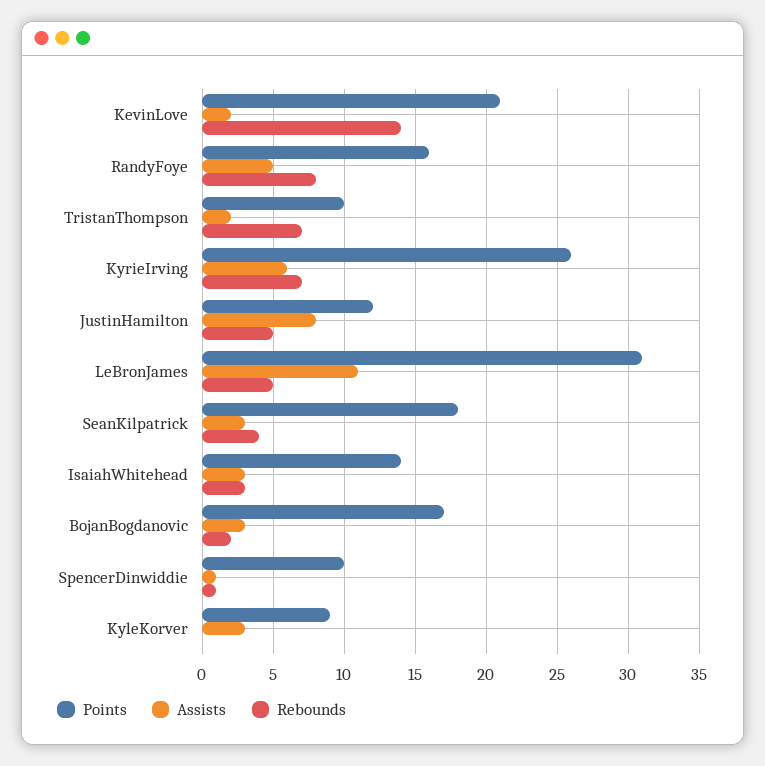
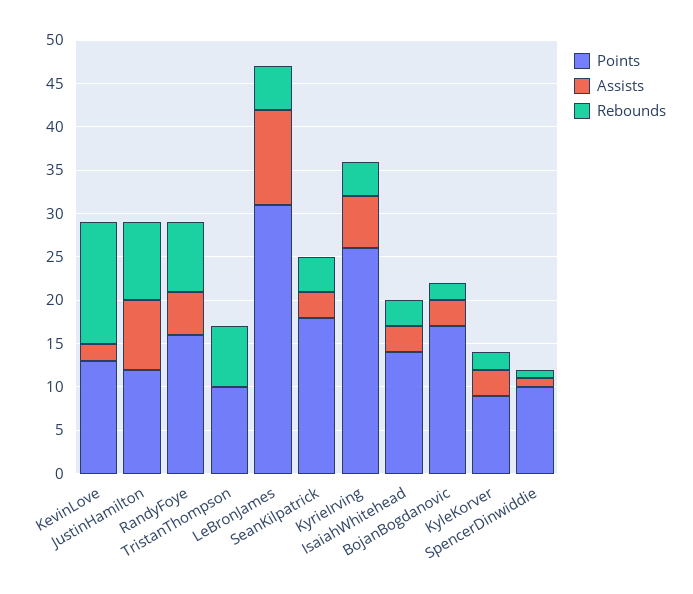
  {
    "Points": {
-     "KevinLove": 21,
+     "KevinLove": 13,
      "RandyFoye": 16,
      "TristanThompson": 10,
      "KyrieIrving": 26,
      "JustinHamilton": 12,
      "LeBronJames": 31,
      "SeanKilpatrick": 18,
      "IsaiahWhitehead": 14,
      "BojanBogdanovic": 17,
      "SpencerDinwiddie": 10,
      "KyleKorver": 9
    },
    "Assists": {
      "KevinLove": 2,
      "RandyFoye": 5,
-     "TristanThompson": 2,
+     "TristanThompson": 0,
      "KyrieIrving": 6,
      "JustinHamilton": 8,
      "LeBronJames": 11,
      "SeanKilpatrick": 3,
      "IsaiahWhitehead": 3,
      "BojanBogdanovic": 3,
      "SpencerDinwiddie": 1,
      "KyleKorver": 3
    },
    "Rebounds": {
      "KevinLove": 14,
      "RandyFoye": 8,
      "TristanThompson": 7,
-     "KyrieIrving": 7,
+     "KyrieIrving": 4,
-     "JustinHamilton": 5,
+     "JustinHamilton": 9,
      "LeBronJames": 5,
      "SeanKilpatrick": 4,
      "IsaiahWhitehead": 3,
      "BojanBogdanovic": 2,
      "SpencerDinwiddie": 1,
-     "KyleKorver": 0
+     "KyleKorver": 2
    }
  }

